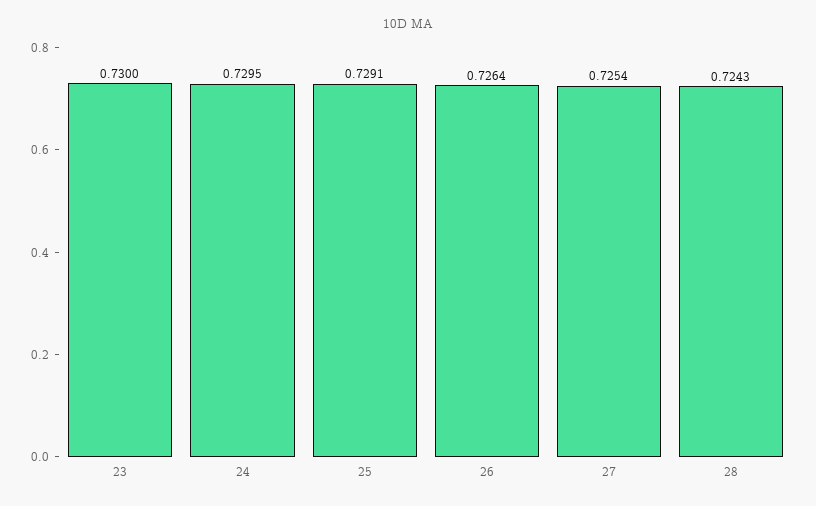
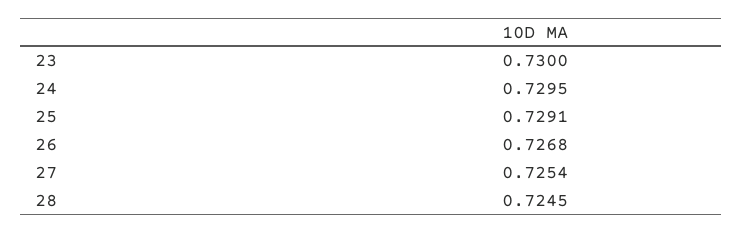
  {
    "23": 0.73,
    "24": 0.7295,
    "25": 0.7291,
-   "26": 0.7264,
+   "26": 0.7268,
    "27": 0.7254,
-   "28": 0.7243
+   "28": 0.7245
  }

